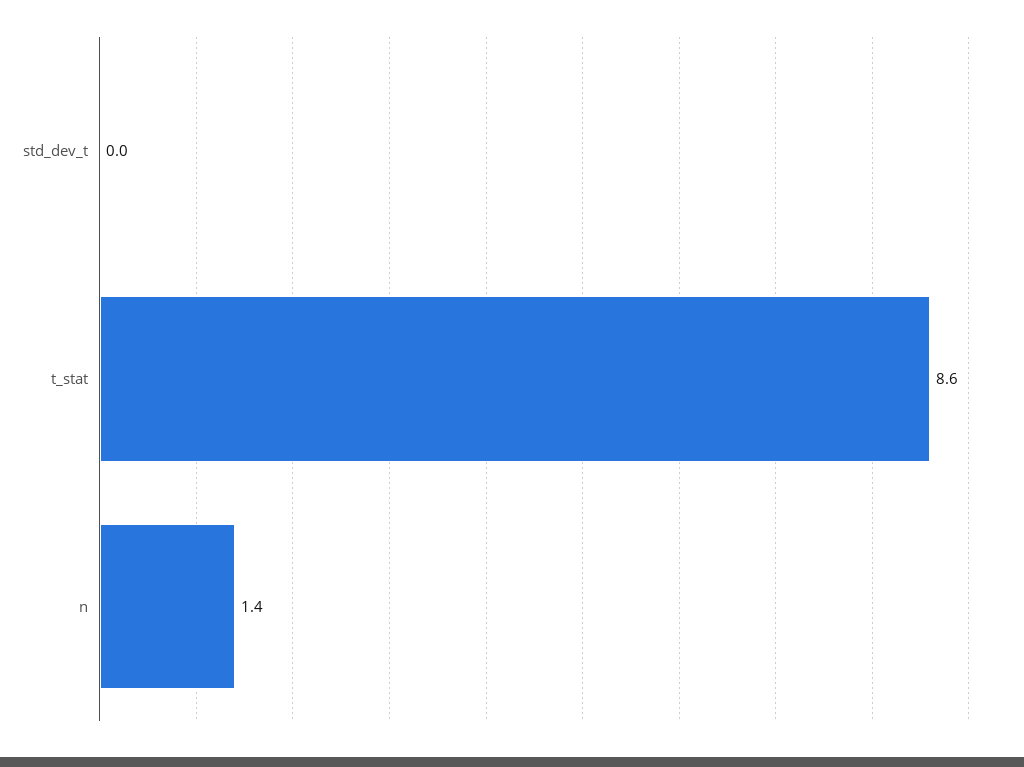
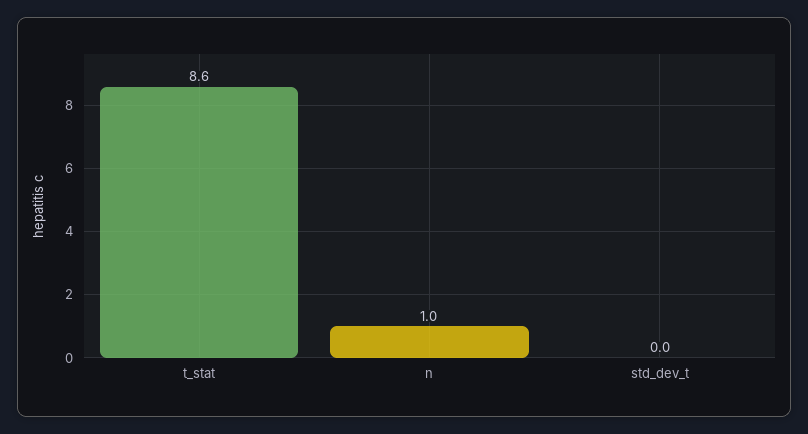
  {
    "std_dev_t": 0,
    "t_stat": 8.6,
-   "n": 1.4
+   "n": 1
  }

